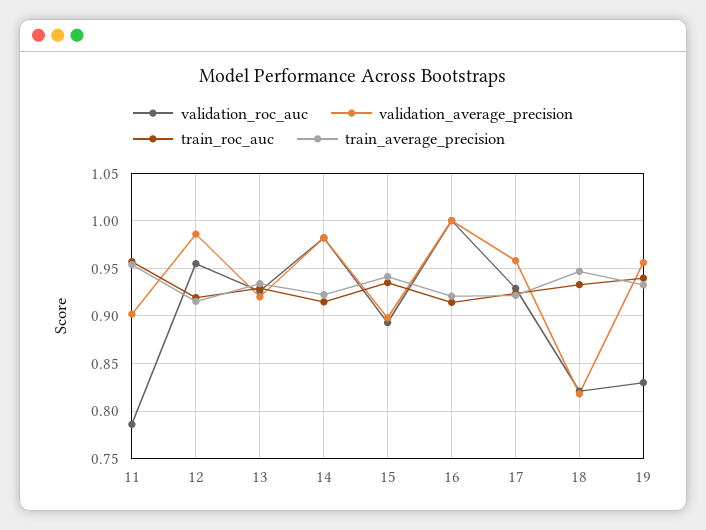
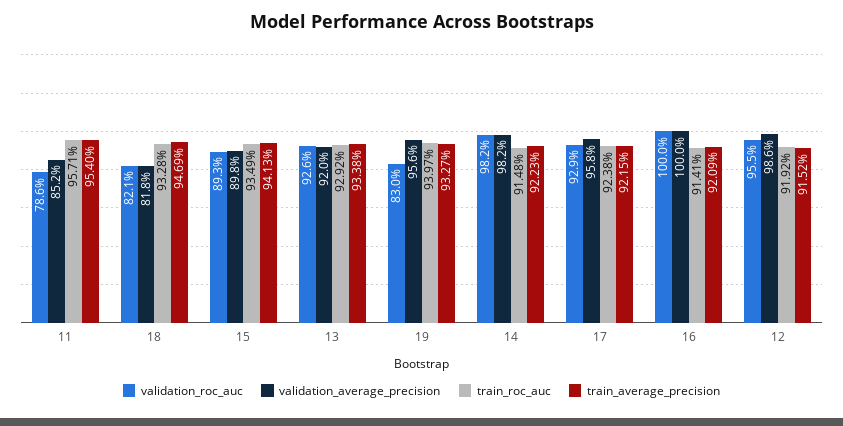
  {
    "validation_roc_auc": {
      "11": 0.786,
      "12": 0.955,
      "13": 0.926,
      "14": 0.982,
      "15": 0.893,
      "16": 1,
      "17": 0.929,
      "18": 0.821,
      "19": 0.83
    },
    "validation_average_precision": {
-     "11": 0.9,
+     "11": 0.852,
      "12": 0.986,
      "13": 0.92,
      "14": 0.982,
      "15": 0.898,
      "16": 1,
      "17": 0.958,
      "18": 0.818,
      "19": 0.956
    },
    "train_roc_auc": {
      "11": 0.9571,
      "12": 0.9192,
      "13": 0.9292,
      "14": 0.9148,
      "15": 0.9349,
      "16": 0.9141,
      "17": 0.9238,
      "18": 0.9328,
      "19": 0.9397
    },
    "train_average_precision": {
      "11": 0.954,
      "12": 0.9152,
      "13": 0.9338,
      "14": 0.9223,
      "15": 0.9413,
      "16": 0.9209,
      "17": 0.9215,
      "18": 0.9469,
      "19": 0.9327
    }
  }

